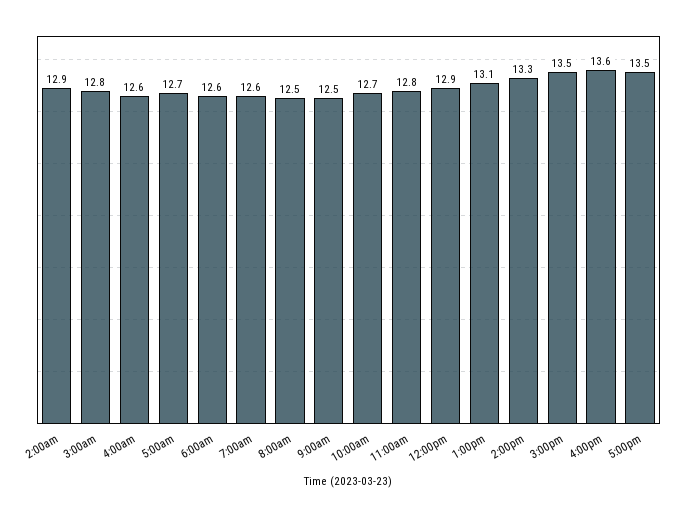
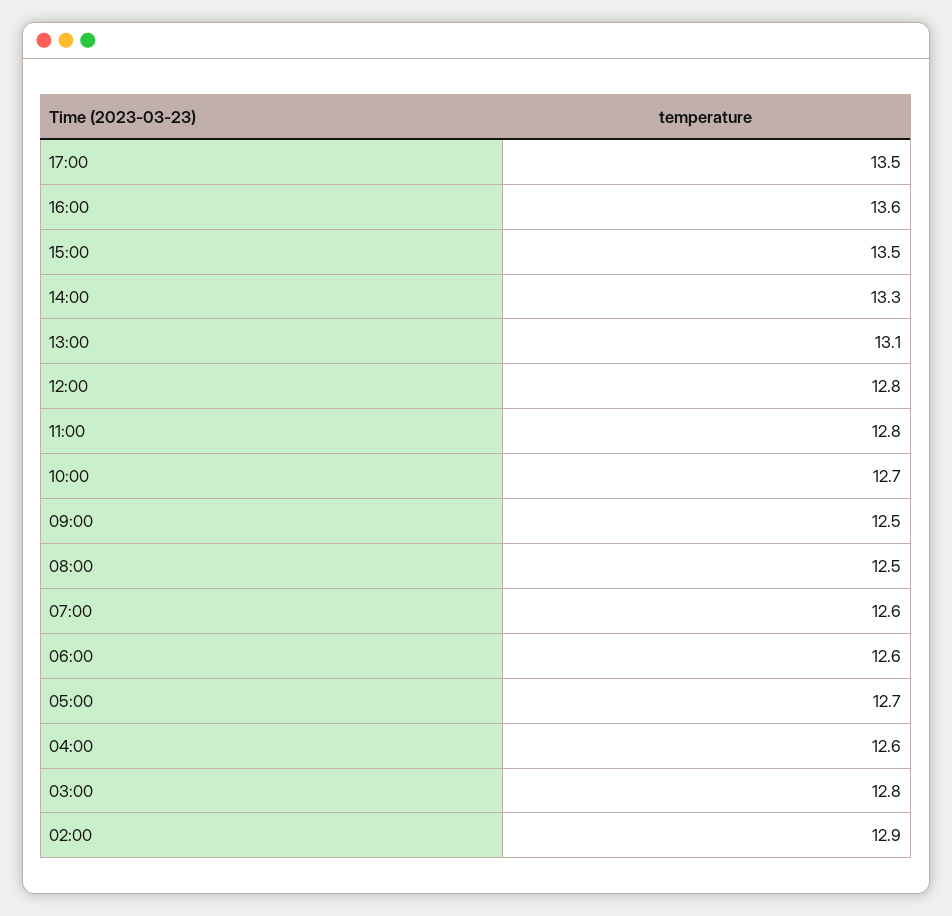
  {
    "2:00am": 12.9,
    "3:00am": 12.8,
    "4:00am": 12.6,
    "5:00am": 12.7,
    "6:00am": 12.6,
    "7:00am": 12.6,
    "8:00am": 12.5,
    "9:00am": 12.5,
    "10:00am": 12.7,
    "11:00am": 12.8,
-   "12:00pm": 12.9,
+   "12:00pm": 12.8,
    "1:00pm": 13.1,
    "2:00pm": 13.3,
    "3:00pm": 13.5,
    "4:00pm": 13.6,
    "5:00pm": 13.5
  }

